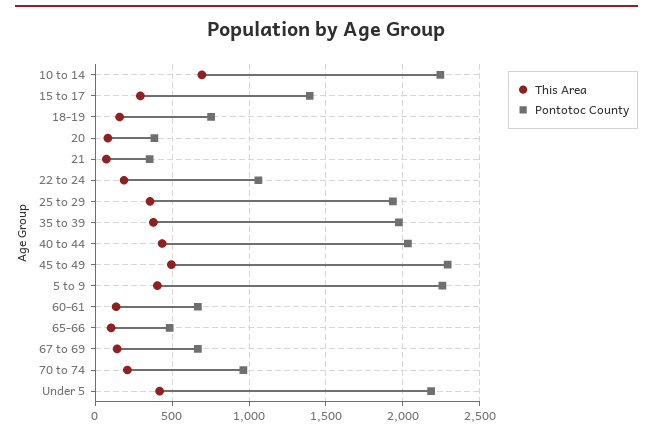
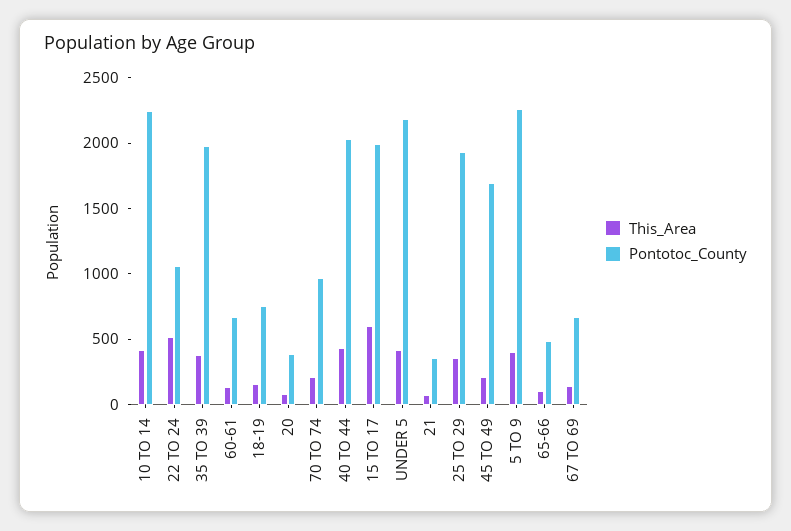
  {
    "This Area": {
-     "10 to 14": 700,
+     "10 to 14": 400,
-     "15 to 17": 300,
+     "15 to 17": 600,
      "18-19": 150,
      "20": 100,
      "21": 50,
-     "22 to 24": 200,
+     "22 to 24": 500,
      "25 to 29": 350,
      "35 to 39": 400,
      "40 to 44": 450,
-     "45 to 49": 500,
+     "45 to 49": 200,
      "5 to 9": 400,
      "60-61": 150,
      "65-66": 100,
      "67 to 69": 150,
      "70 to 74": 200,
      "Under 5": 400
    },
    "Pontotoc County": {
      "10 to 14": 2250,
-     "15 to 17": 1400,
+     "15 to 17": 2000,
      "18-19": 750,
      "20": 400,
      "21": 350,
      "22 to 24": 1050,
      "25 to 29": 1950,
      "35 to 39": 1950,
      "40 to 44": 2050,
-     "45 to 49": 2300,
+     "45 to 49": 1700,
      "5 to 9": 2250,
      "60-61": 650,
      "65-66": 500,
      "67 to 69": 650,
      "70 to 74": 950,
      "Under 5": 2200
    }
  }

